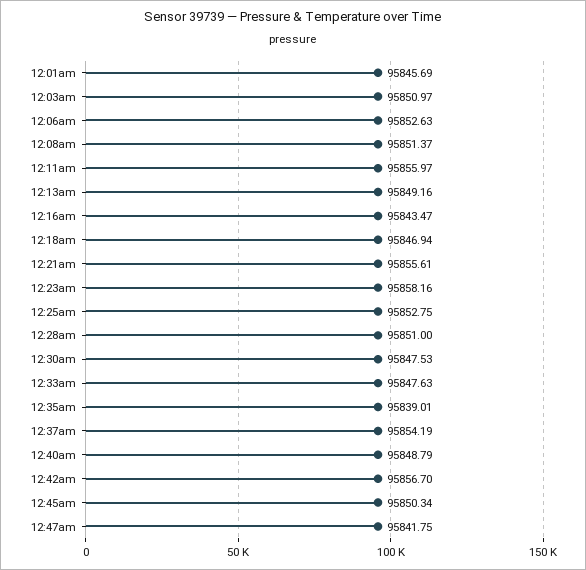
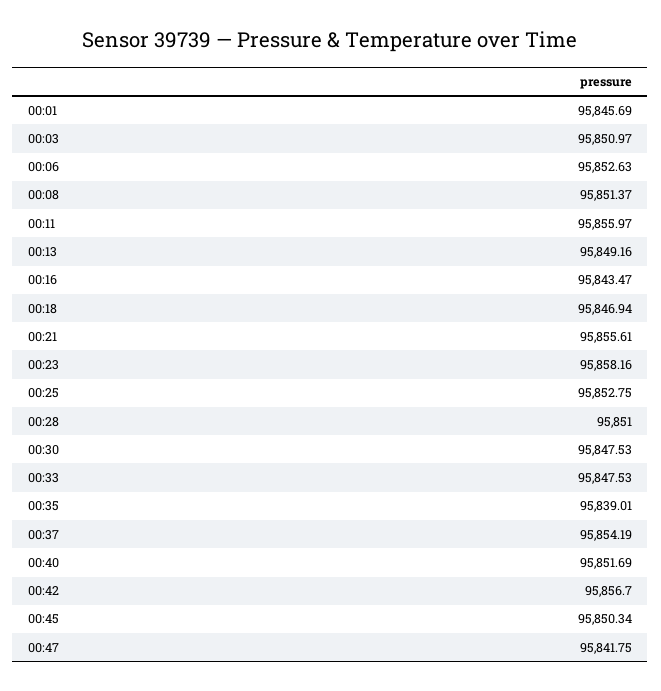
  {
    "12:01am": 95845.69,
    "12:03am": 95850.97,
    "12:06am": 95852.63,
    "12:08am": 95851.37,
    "12:11am": 95855.97,
    "12:13am": 95849.16,
    "12:16am": 95843.47,
    "12:18am": 95846.94,
    "12:21am": 95855.61,
    "12:23am": 95858.16,
    "12:25am": 95852.75,
    "12:28am": 95851,
    "12:30am": 95847.53,
-   "12:33am": 95847.63,
+   "12:33am": 95847.53,
    "12:35am": 95839.01,
    "12:37am": 95854.19,
-   "12:40am": 95848.79,
+   "12:40am": 95851.69,
    "12:42am": 95856.7,
    "12:45am": 95850.34,
    "12:47am": 95841.75
  }

